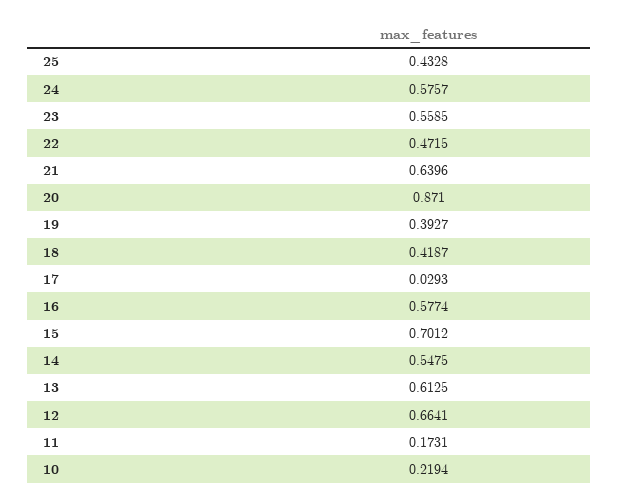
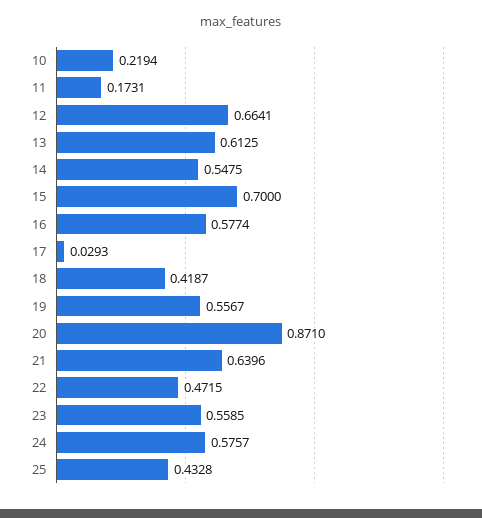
  {
    "25": 0.4328,
    "24": 0.5757,
    "23": 0.5585,
    "22": 0.4715,
    "21": 0.6396,
    "20": 0.871,
-   "19": 0.3927,
+   "19": 0.5567,
    "18": 0.4187,
    "17": 0.0293,
    "16": 0.5774,
-   "15": 0.7012,
+   "15": 0.7,
    "14": 0.5475,
    "13": 0.6125,
    "12": 0.6641,
    "11": 0.1731,
    "10": 0.2194
  }

